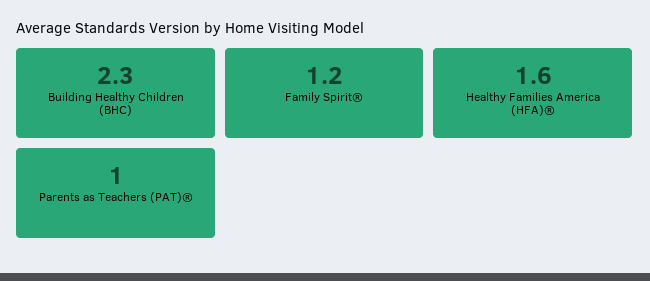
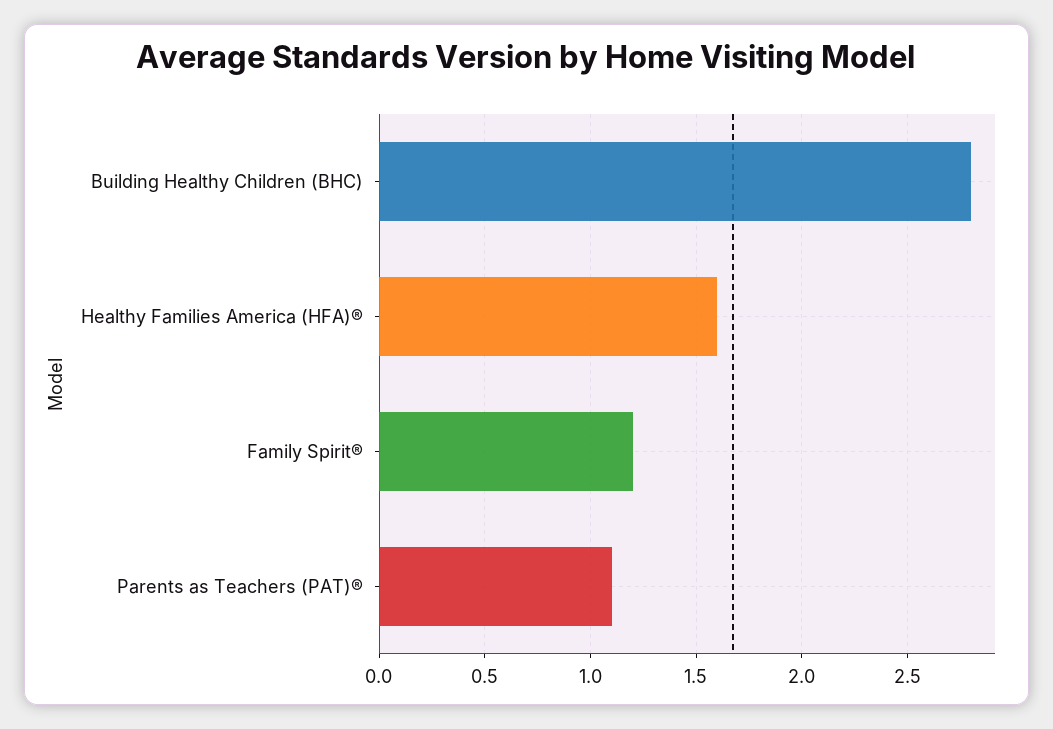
  {
-   "Building Healthy Children (BHC)": 2.3,
+   "Building Healthy Children (BHC)": 2.8,
    "Family Spirit®": 1.2,
    "Healthy Families America (HFA)®": 1.6,
-   "Parents as Teachers (PAT)®": 1
+   "Parents as Teachers (PAT)®": 1.1
  }

